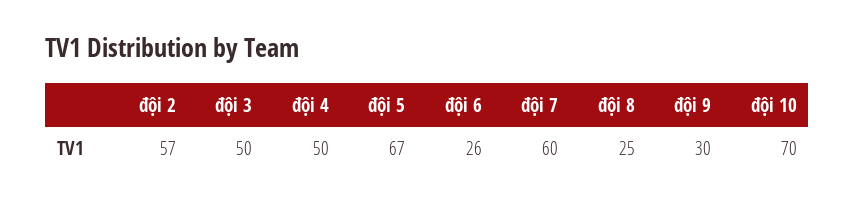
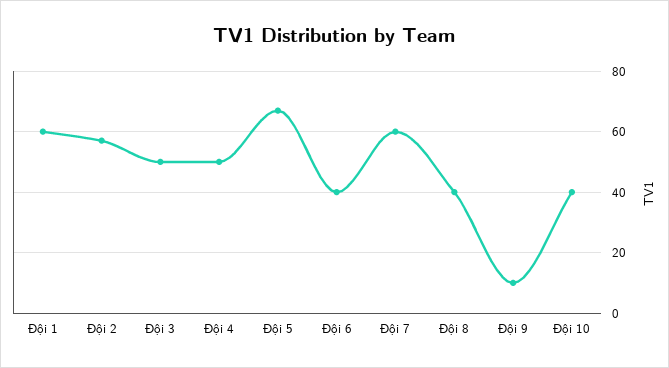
  {
    "đội 2": 57,
    "đội 3": 50,
    "đội 4": 50,
    "đội 5": 67,
-   "đội 6": 26,
+   "đội 6": 40,
    "đội 7": 60,
-   "đội 8": 25,
+   "đội 8": 40,
-   "đội 9": 30,
+   "đội 9": 10,
-   "đội 10": 70
+   "đội 10": 40,
+   "Đội 1": 60
  }

